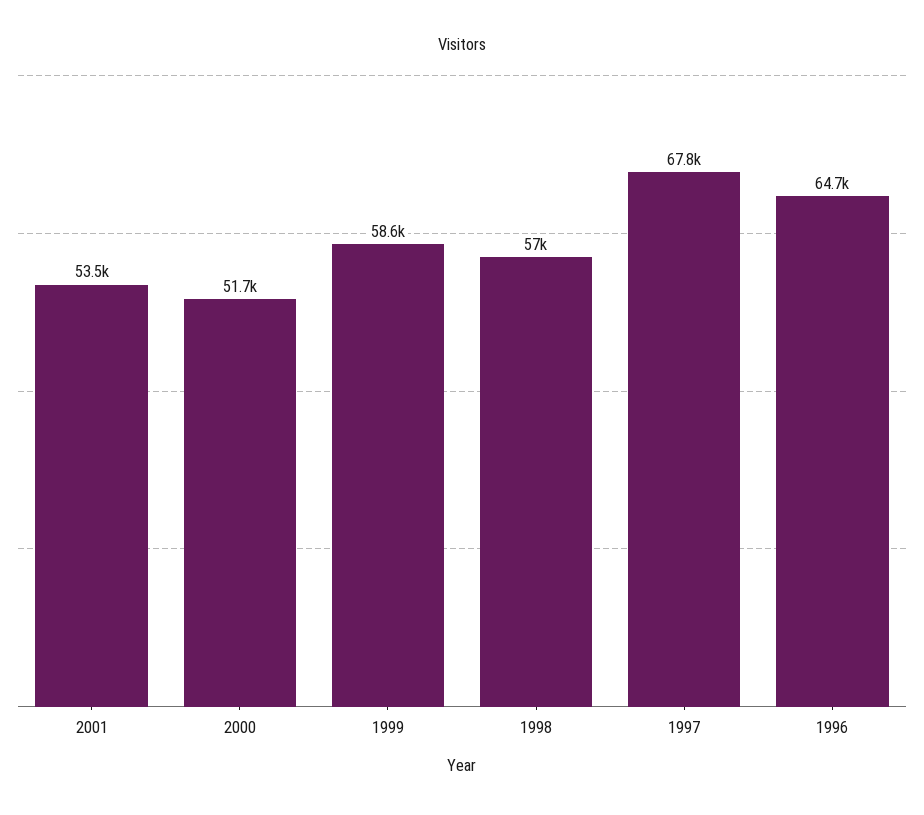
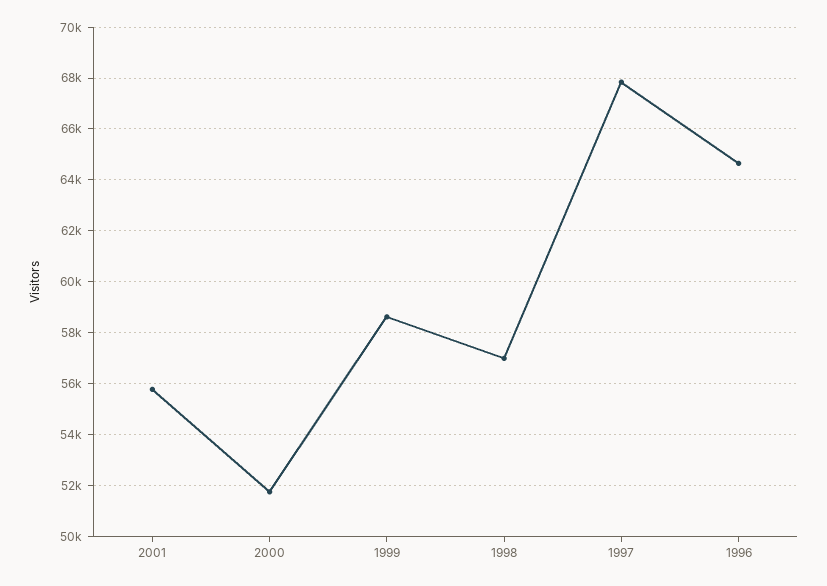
  {
-   "2001": 53500,
+   "2001": 55750,
    "2000": 51700,
    "1999": 58600,
    "1998": 57000,
    "1997": 67800,
    "1996": 64700
  }

